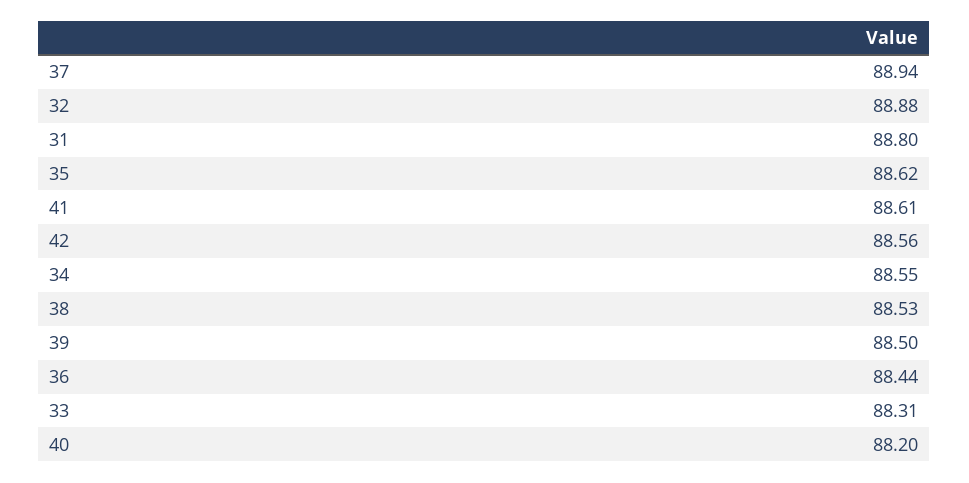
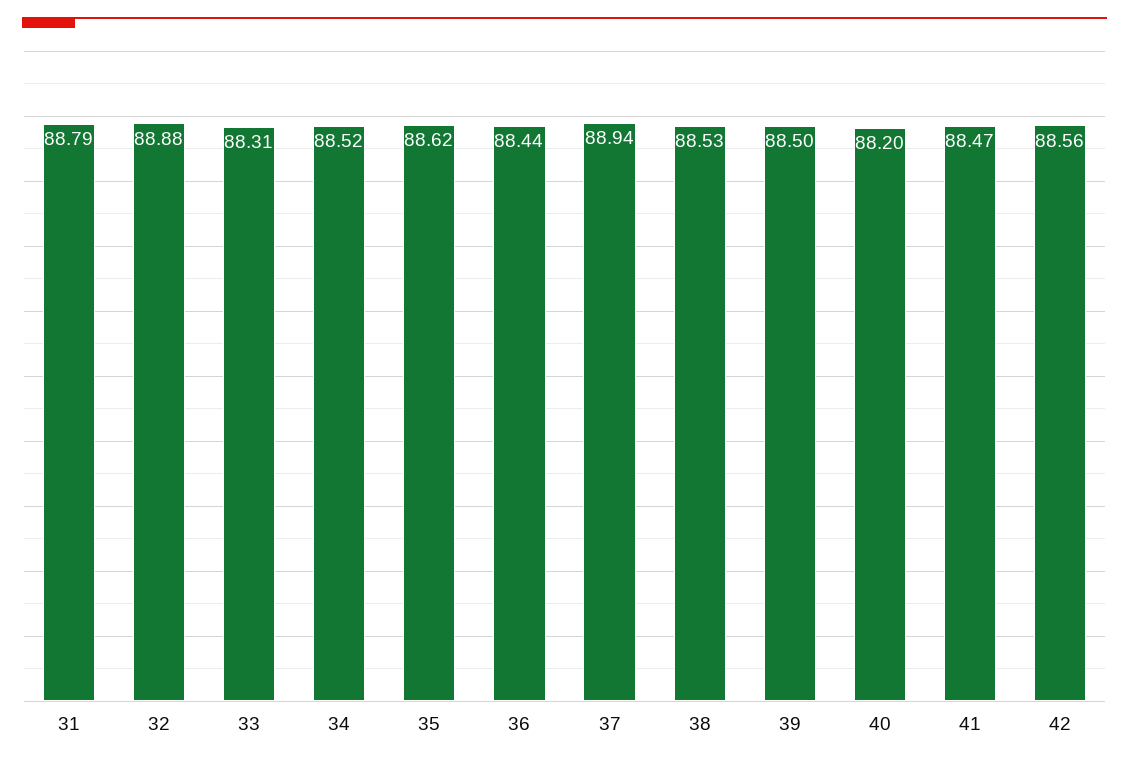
  {
    "37": 88.94,
    "32": 88.88,
-   "31": 88.8,
+   "31": 88.79,
    "35": 88.62,
-   "41": 88.61,
+   "41": 88.47,
    "42": 88.56,
-   "34": 88.55,
+   "34": 88.52,
    "38": 88.53,
    "39": 88.5,
    "36": 88.44,
    "33": 88.31,
    "40": 88.2
  }

